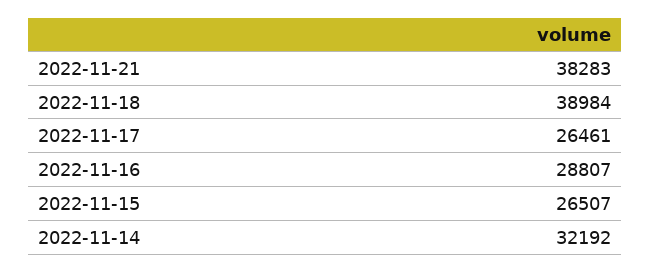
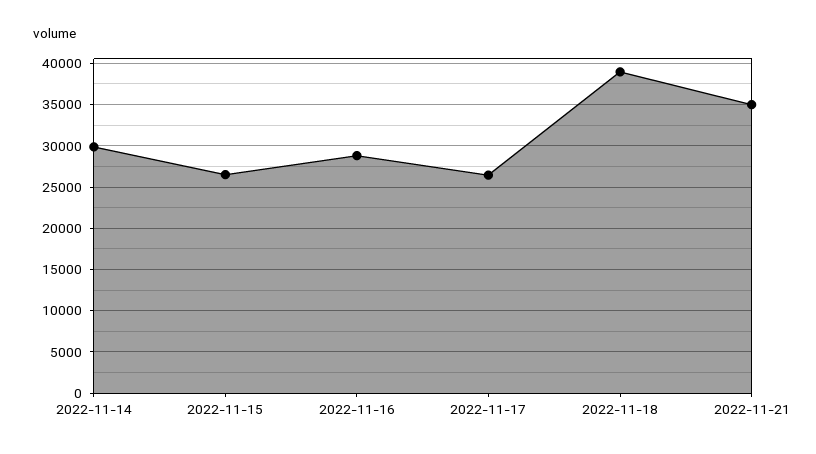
  {
-   "2022-11-21": 38283,
+   "2022-11-21": 35000,
    "2022-11-18": 38984,
    "2022-11-17": 26461,
    "2022-11-16": 28807,
    "2022-11-15": 26507,
-   "2022-11-14": 32192
+   "2022-11-14": 30000
  }

